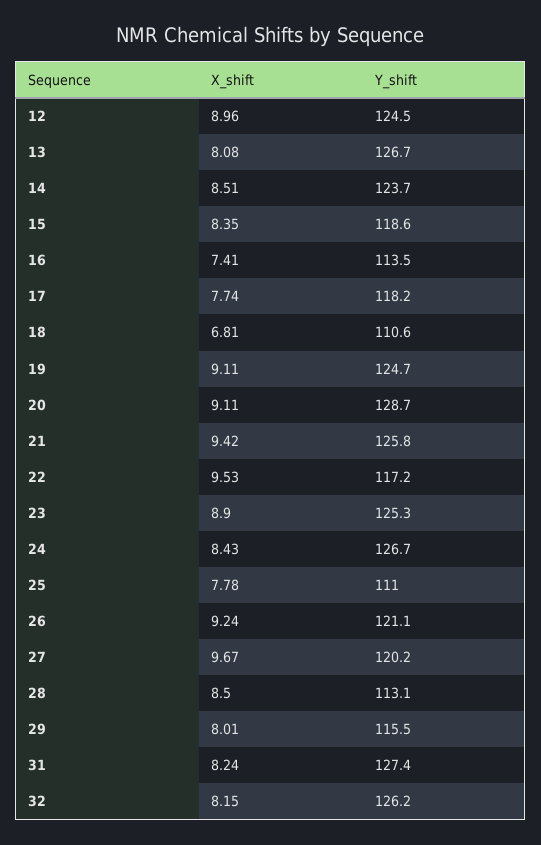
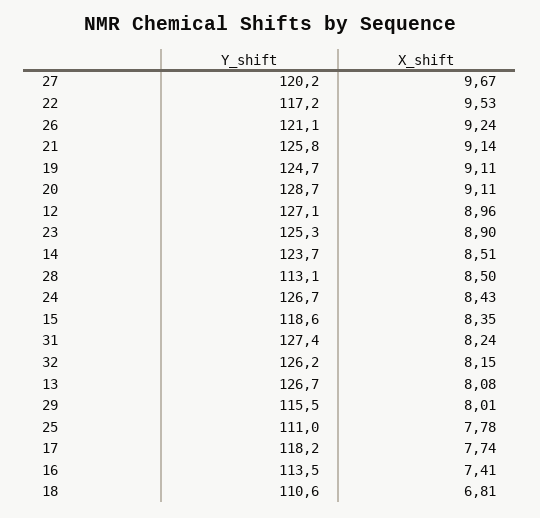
  {
    "X_shift": {
      "12": 8.96,
      "13": 8.08,
      "14": 8.51,
      "15": 8.35,
      "16": 7.41,
      "17": 7.74,
      "18": 6.81,
      "19": 9.11,
      "20": 9.11,
-     "21": 9.42,
+     "21": 9.14,
      "22": 9.53,
      "23": 8.9,
      "24": 8.43,
      "25": 7.78,
      "26": 9.24,
      "27": 9.67,
      "28": 8.5,
      "29": 8.01,
      "31": 8.24,
      "32": 8.15
    },
    "Y_shift": {
-     "12": 124.5,
+     "12": 127.1,
      "13": 126.7,
      "14": 123.7,
      "15": 118.6,
      "16": 113.5,
      "17": 118.2,
      "18": 110.6,
      "19": 124.7,
      "20": 128.7,
      "21": 125.8,
      "22": 117.2,
      "23": 125.3,
      "24": 126.7,
      "25": 111,
      "26": 121.1,
      "27": 120.2,
      "28": 113.1,
      "29": 115.5,
      "31": 127.4,
      "32": 126.2
    }
  }

